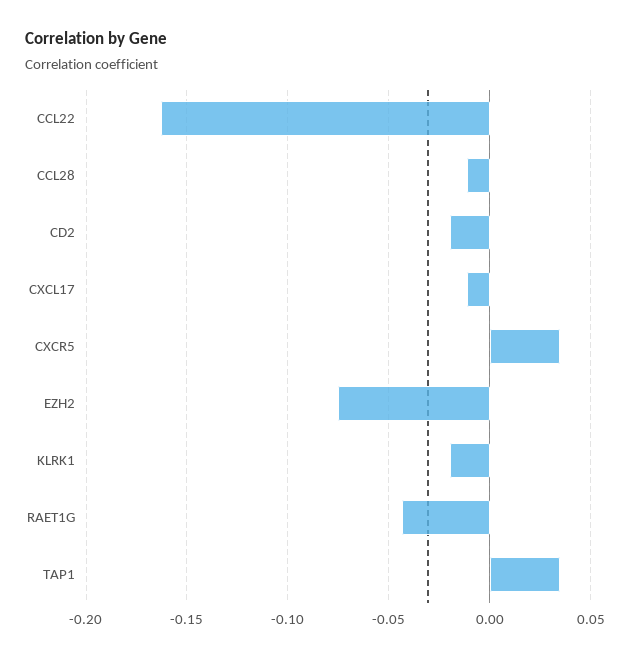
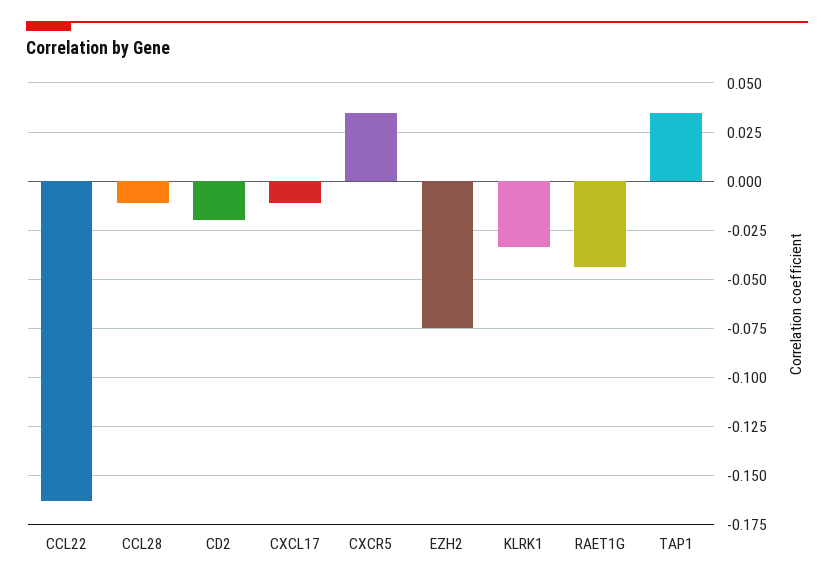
  {
    "CCL22": -0.165,
    "CCL28": -0.01,
    "CD2": -0.02,
    "CXCL17": -0.01,
    "CXCR5": 0.035,
    "EZH2": -0.075,
-   "KLRK1": -0.02,
+   "KLRK1": -0.035,
    "RAET1G": -0.045,
    "TAP1": 0.035
  }

